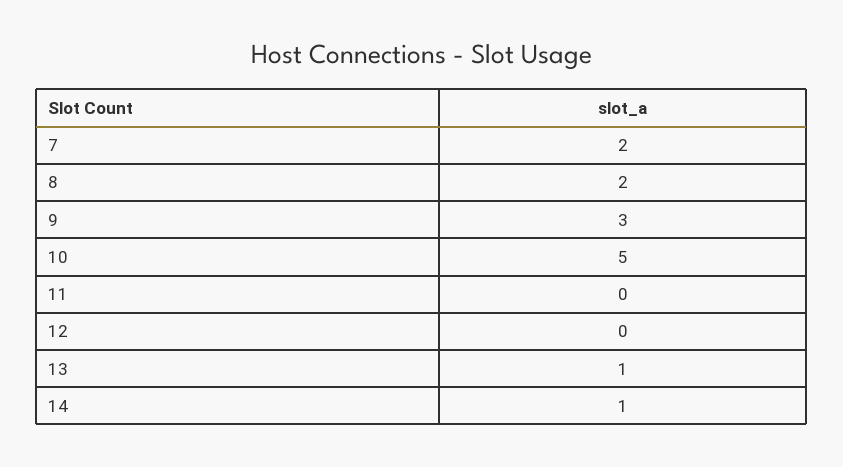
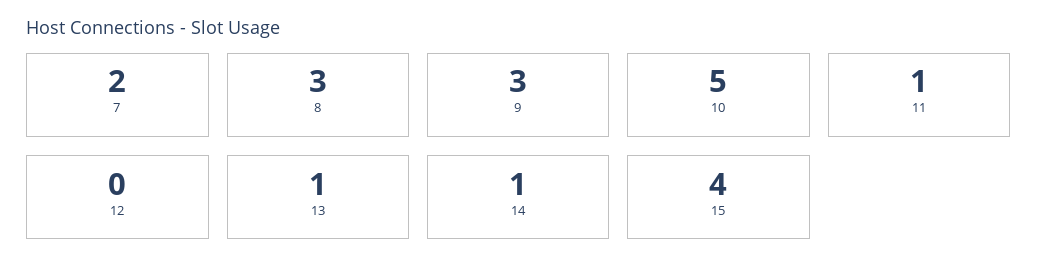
  {
    "7": 2,
-   "8": 2,
+   "8": 3,
    "9": 3,
    "10": 5,
-   "11": 0,
+   "11": 1,
    "12": 0,
    "13": 1,
-   "14": 1
+   "14": 1,
+   "15": 4
  }

